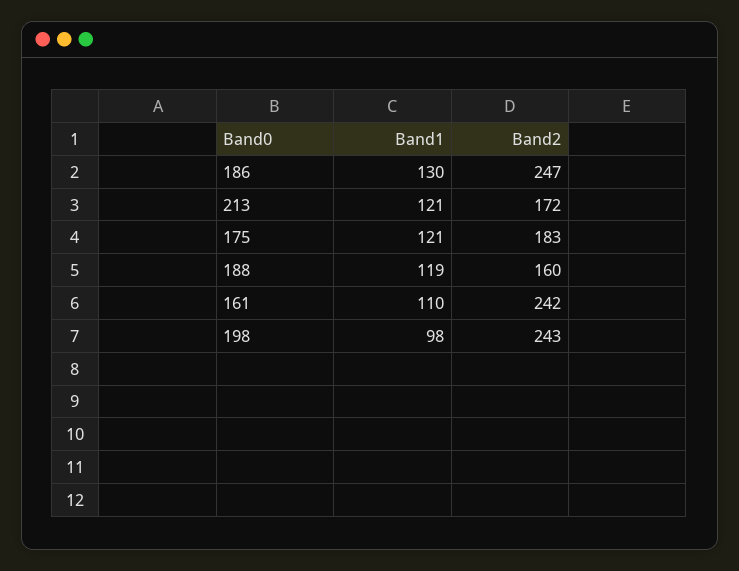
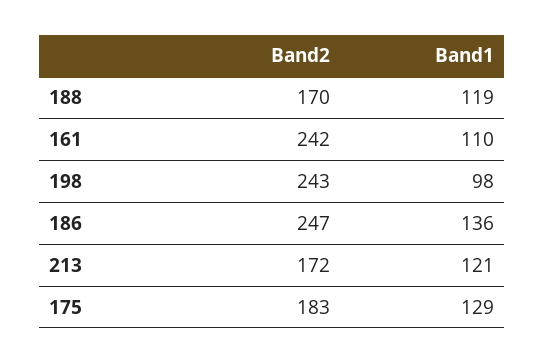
  {
    "Band1": {
-     "186": 130,
+     "186": 136,
      "213": 121,
-     "175": 121,
+     "175": 129,
      "188": 119,
      "161": 110,
      "198": 98
    },
    "Band2": {
      "186": 247,
      "213": 172,
      "175": 183,
-     "188": 160,
+     "188": 170,
      "161": 242,
      "198": 243
    }
  }

